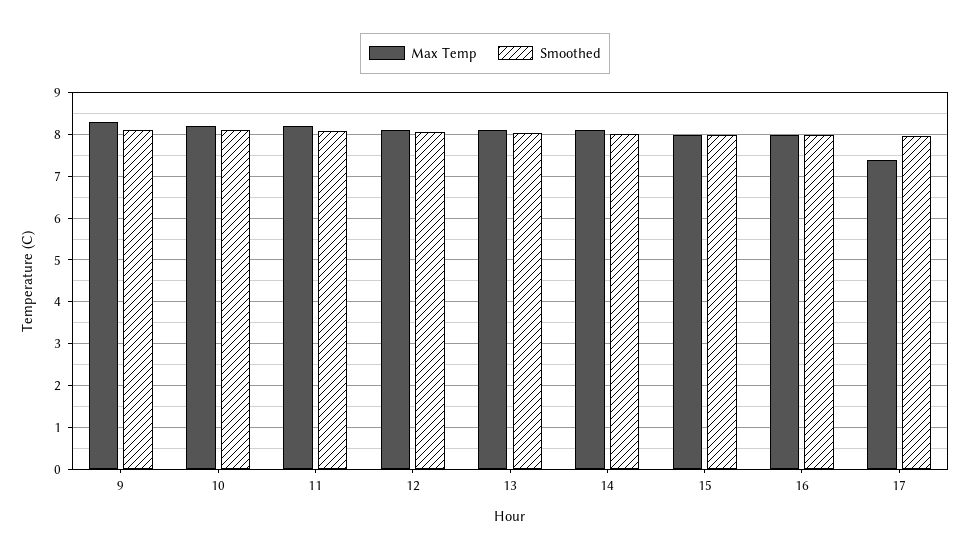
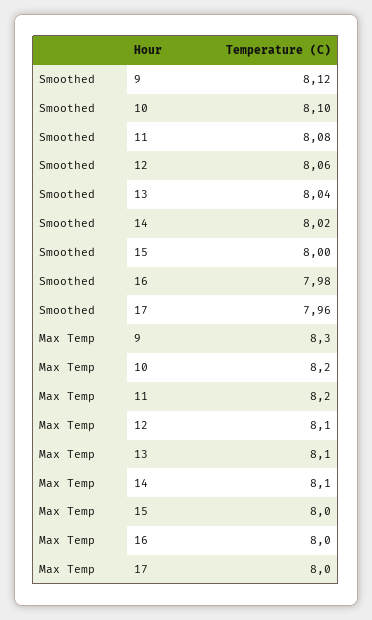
  {
    "Max Temp": {
      "9": 8.3,
      "10": 8.2,
      "11": 8.2,
      "12": 8.1,
      "13": 8.1,
      "14": 8.1,
      "15": 8,
      "16": 8,
-     "17": 7.4
+     "17": 8
    },
    "Smoothed": {
      "9": 8.12,
      "10": 8.1,
      "11": 8.08,
      "12": 8.06,
      "13": 8.04,
      "14": 8.02,
      "15": 8,
      "16": 7.98,
      "17": 7.96
    }
  }

